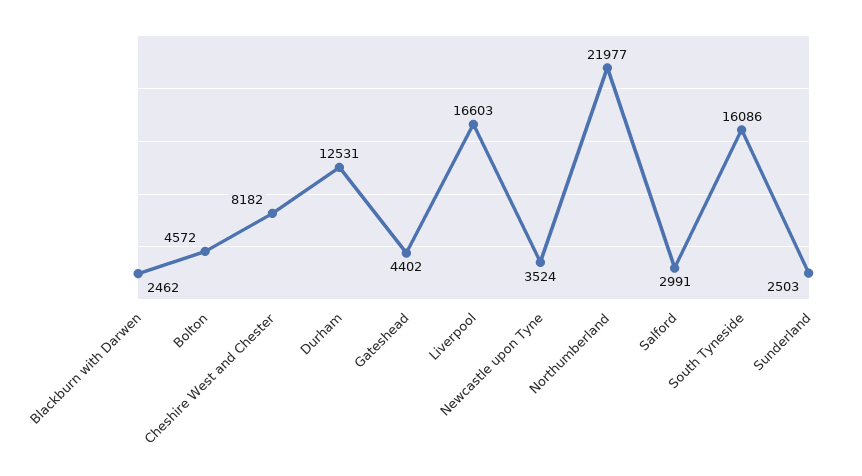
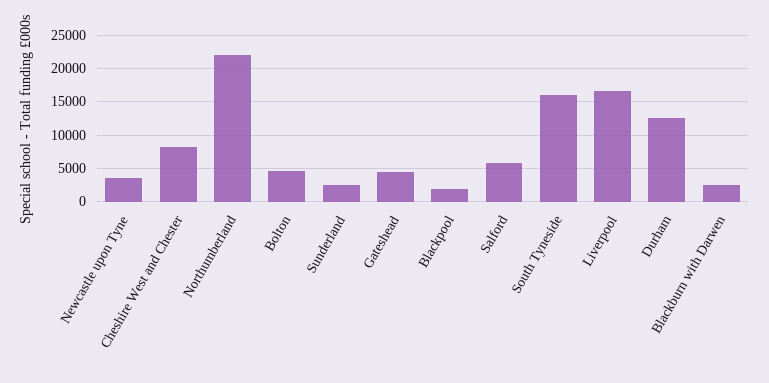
  {
    "Blackburn with Darwen": 2462,
    "Bolton": 4572,
    "Cheshire West and Chester": 8182,
    "Durham": 12531,
    "Gateshead": 4402,
    "Liverpool": 16603,
    "Newcastle upon Tyne": 3524,
    "Northumberland": 21977,
-   "Salford": 2991,
+   "Salford": 6000,
    "South Tyneside": 16086,
-   "Sunderland": 2503
+   "Sunderland": 2503,
+   "Blackpool": 2000
  }

